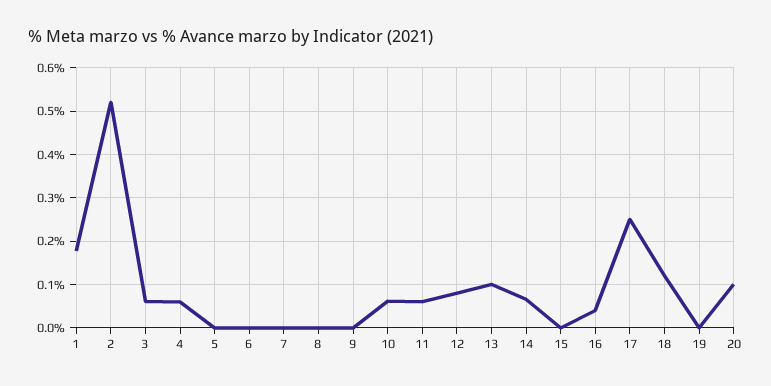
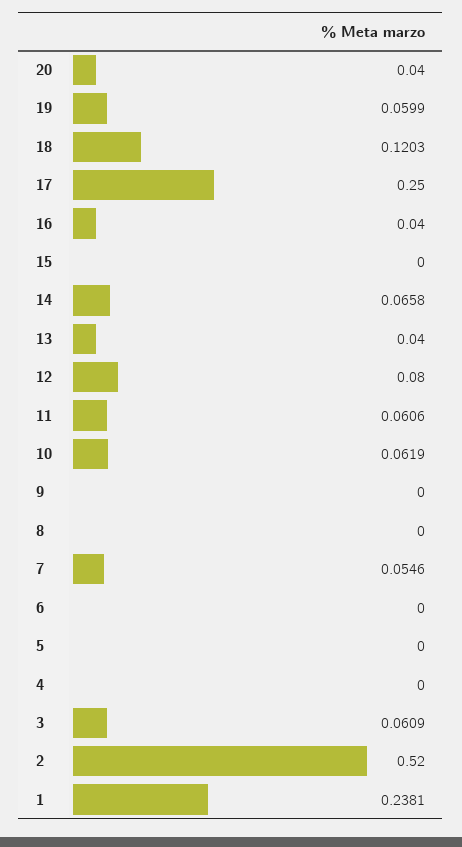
  {
-   "1": 0.18,
+   "1": 0.2381,
    "2": 0.52,
    "3": 0.0609,
-   "4": 0.06,
+   "4": 0,
    "5": 0,
    "6": 0,
-   "7": 0,
+   "7": 0.0546,
    "8": 0,
    "9": 0,
    "10": 0.0619,
    "11": 0.0606,
    "12": 0.08,
-   "13": 0.1,
+   "13": 0.04,
    "14": 0.0658,
    "15": 0,
    "16": 0.04,
    "17": 0.25,
    "18": 0.1203,
-   "19": 0,
+   "19": 0.0599,
-   "20": 0.1
+   "20": 0.04
  }

